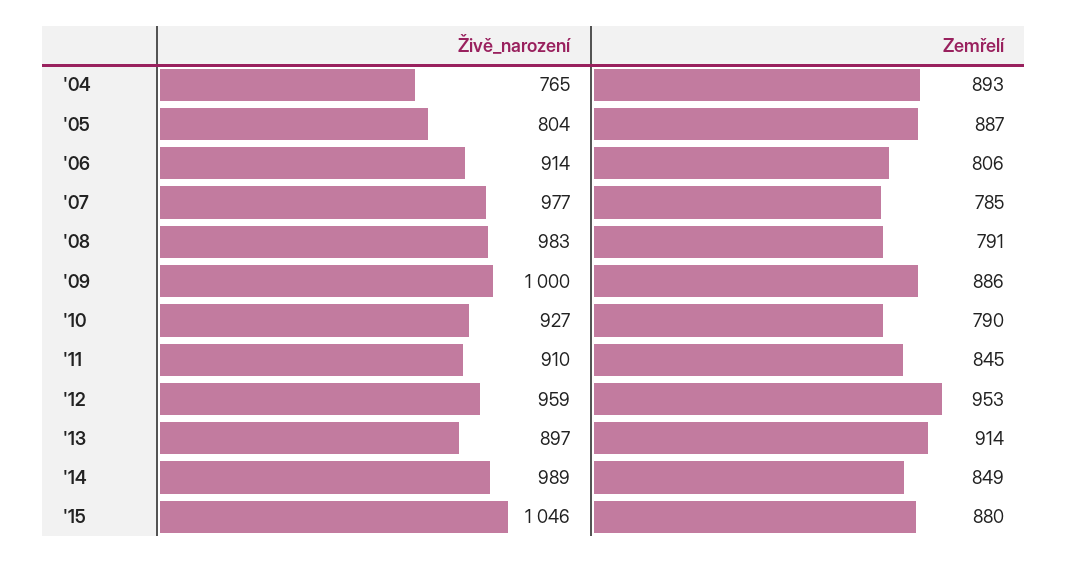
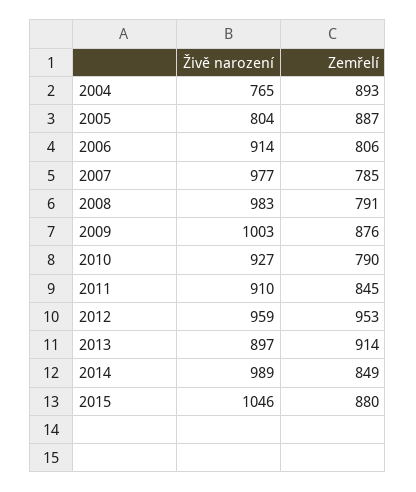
  {
    "Živě_narození": {
      "'04": 765,
      "'05": 804,
      "'06": 914,
      "'07": 977,
      "'08": 983,
-     "'09": 1000,
+     "'09": 1003,
      "'10": 927,
      "'11": 910,
      "'12": 959,
      "'13": 897,
      "'14": 989,
      "'15": 1046
    },
    "Zemřelí": {
      "'04": 893,
      "'05": 887,
      "'06": 806,
      "'07": 785,
      "'08": 791,
-     "'09": 886,
+     "'09": 876,
      "'10": 790,
      "'11": 845,
      "'12": 953,
      "'13": 914,
      "'14": 849,
      "'15": 880
    }
  }

